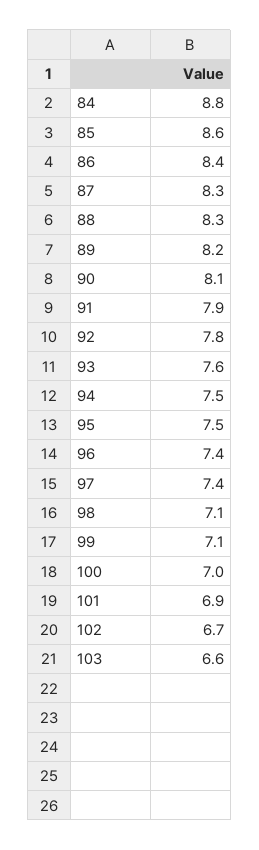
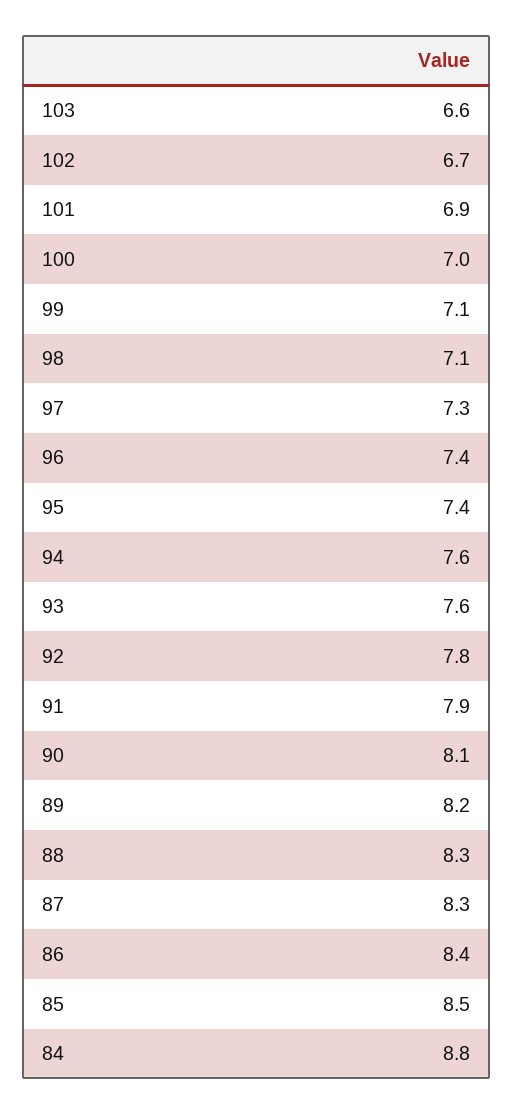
  {
    "84": 8.8,
-   "85": 8.6,
+   "85": 8.5,
    "86": 8.4,
    "87": 8.3,
    "88": 8.3,
    "89": 8.2,
    "90": 8.1,
    "91": 7.9,
    "92": 7.8,
    "93": 7.6,
-   "94": 7.5,
+   "94": 7.6,
-   "95": 7.5,
+   "95": 7.4,
    "96": 7.4,
-   "97": 7.4,
+   "97": 7.3,
    "98": 7.1,
    "99": 7.1,
    "100": 7,
    "101": 6.9,
    "102": 6.7,
    "103": 6.6
  }

